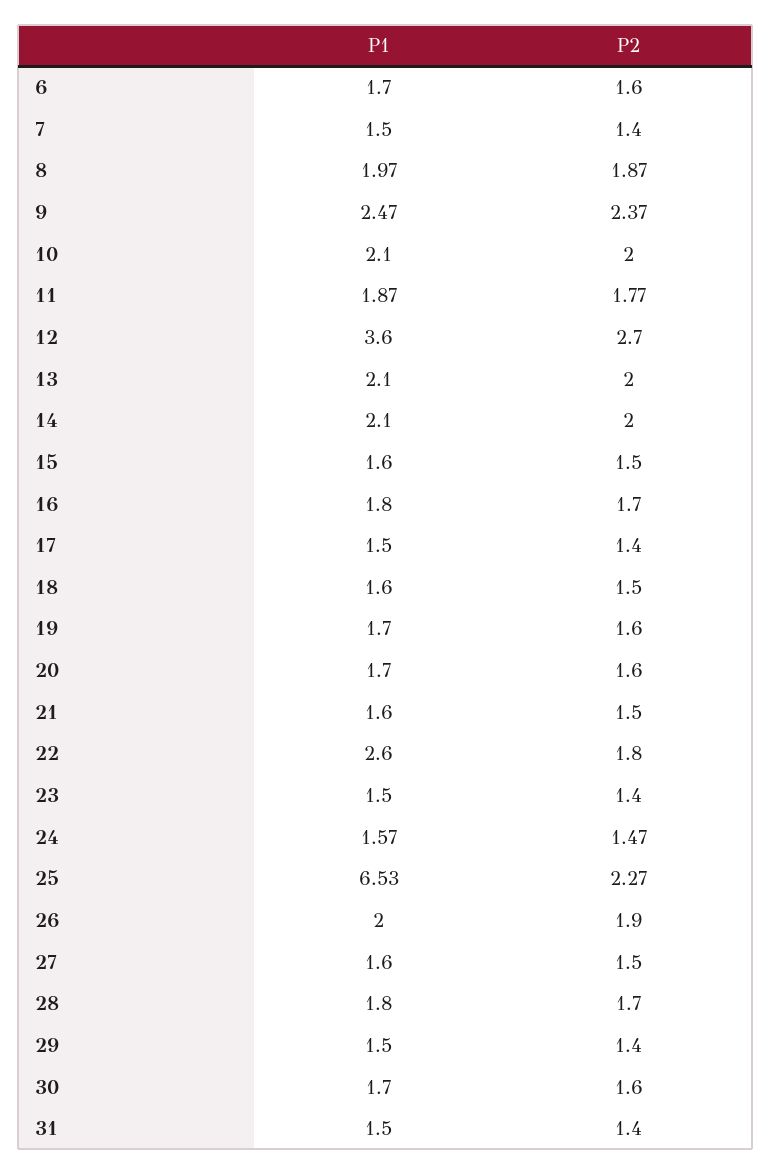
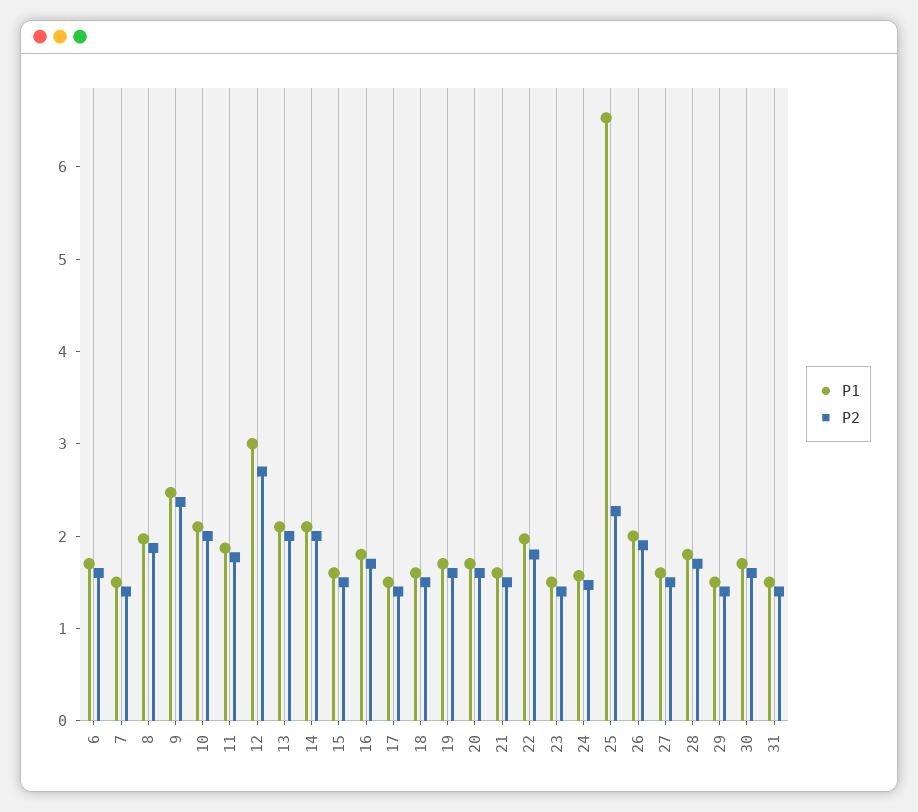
  {
    "P1": {
      "6": 1.7,
      "7": 1.5,
      "8": 1.97,
      "9": 2.47,
      "10": 2.1,
      "11": 1.87,
-     "12": 3.6,
+     "12": 3,
      "13": 2.1,
      "14": 2.1,
      "15": 1.6,
      "16": 1.8,
      "17": 1.5,
      "18": 1.6,
      "19": 1.7,
      "20": 1.7,
      "21": 1.6,
-     "22": 2.6,
+     "22": 2,
      "23": 1.5,
      "24": 1.57,
      "25": 6.53,
      "26": 2,
      "27": 1.6,
      "28": 1.8,
      "29": 1.5,
      "30": 1.7,
      "31": 1.5
    },
    "P2": {
      "6": 1.6,
      "7": 1.4,
      "8": 1.87,
      "9": 2.37,
      "10": 2,
      "11": 1.77,
      "12": 2.7,
      "13": 2,
      "14": 2,
      "15": 1.5,
      "16": 1.7,
      "17": 1.4,
      "18": 1.5,
      "19": 1.6,
      "20": 1.6,
      "21": 1.5,
      "22": 1.8,
      "23": 1.4,
      "24": 1.47,
      "25": 2.27,
      "26": 1.9,
      "27": 1.5,
      "28": 1.7,
      "29": 1.4,
      "30": 1.6,
      "31": 1.4
    }
  }

